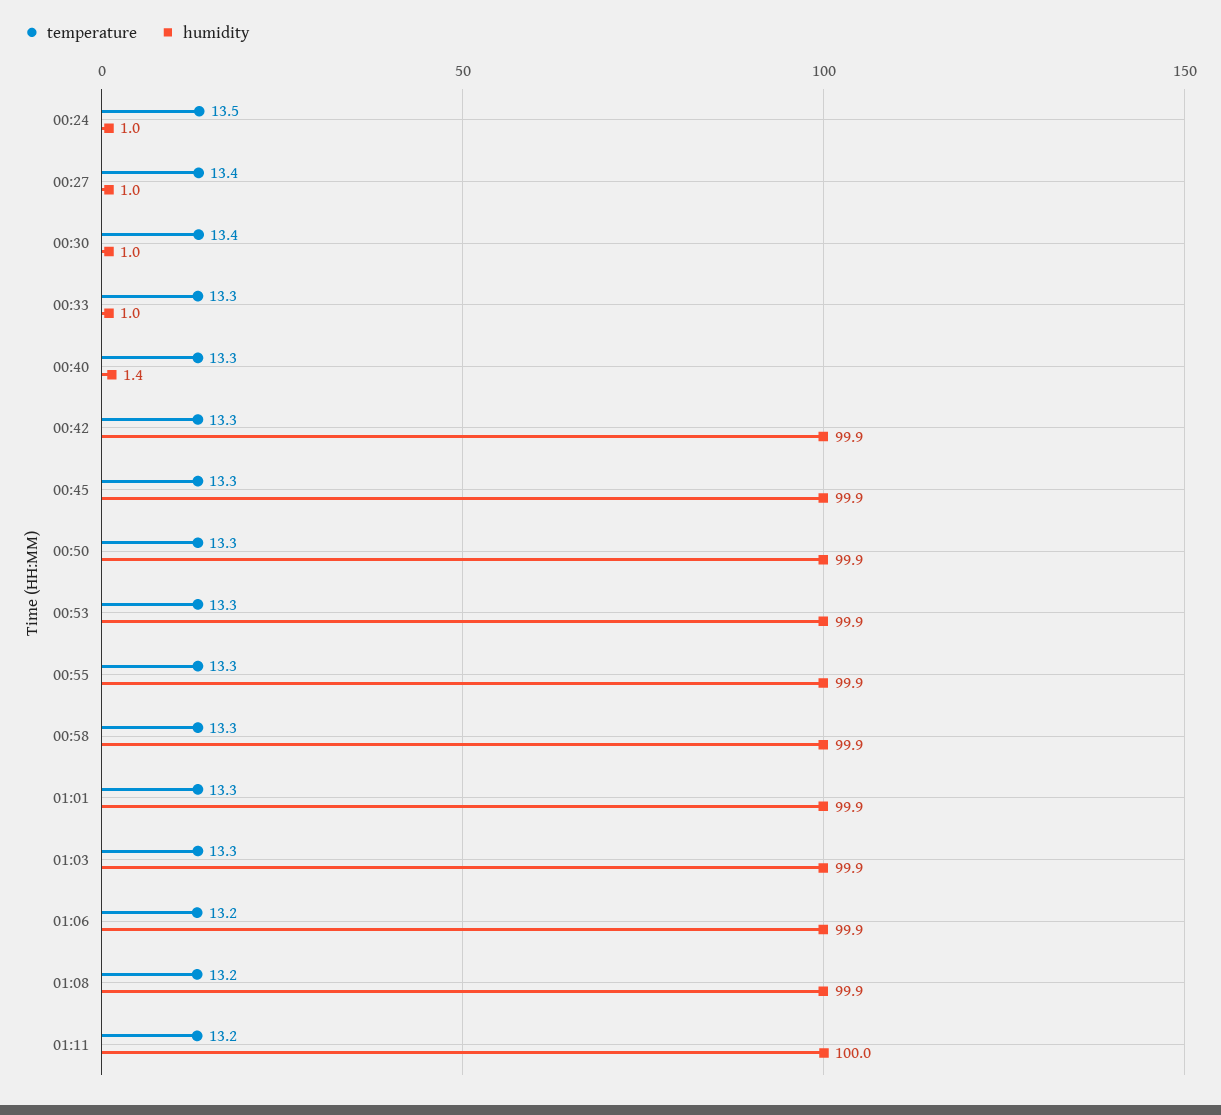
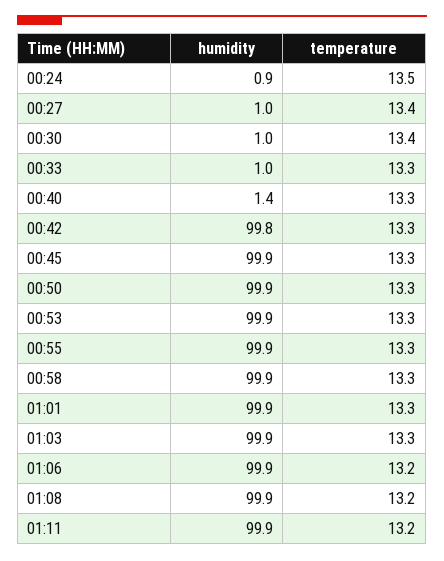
  {
    "temperature": {
      "00:24": 13.5,
      "00:27": 13.4,
      "00:30": 13.4,
      "00:33": 13.3,
      "00:40": 13.3,
      "00:42": 13.3,
      "00:45": 13.3,
      "00:50": 13.3,
      "00:53": 13.3,
      "00:55": 13.3,
      "00:58": 13.3,
      "01:01": 13.3,
      "01:03": 13.3,
      "01:06": 13.2,
      "01:08": 13.2,
      "01:11": 13.2
    },
    "humidity": {
-     "00:24": 1,
+     "00:24": 0.9,
      "00:27": 1,
      "00:30": 1,
      "00:33": 1,
      "00:40": 1.4,
-     "00:42": 99.9,
+     "00:42": 99.8,
      "00:45": 99.9,
      "00:50": 99.9,
      "00:53": 99.9,
      "00:55": 99.9,
      "00:58": 99.9,
      "01:01": 99.9,
      "01:03": 99.9,
      "01:06": 99.9,
      "01:08": 99.9,
-     "01:11": 100
+     "01:11": 99.9
    }
  }

